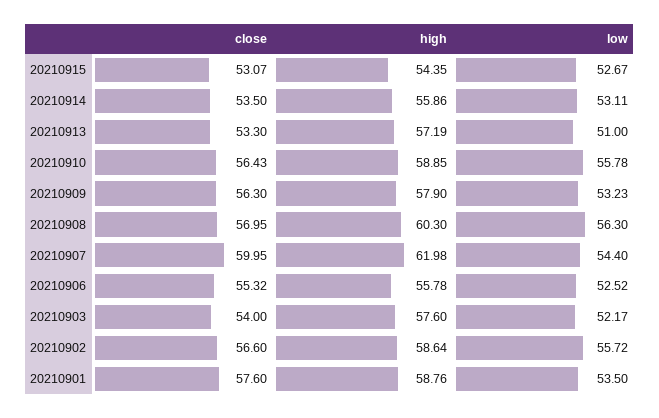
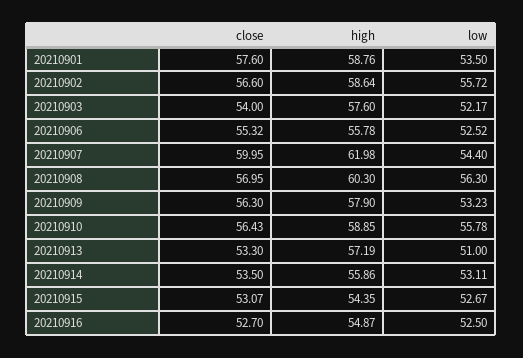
  {
    "close": {
      "20210915": 53.07,
      "20210914": 53.5,
      "20210913": 53.3,
      "20210910": 56.43,
      "20210909": 56.3,
      "20210908": 56.95,
      "20210907": 59.95,
      "20210906": 55.32,
      "20210903": 54,
      "20210902": 56.6,
-     "20210901": 57.6
+     "20210901": 57.6,
+     "20210916": 52.7
    },
    "high": {
      "20210915": 54.35,
      "20210914": 55.86,
      "20210913": 57.19,
      "20210910": 58.85,
      "20210909": 57.9,
      "20210908": 60.3,
      "20210907": 61.98,
      "20210906": 55.78,
      "20210903": 57.6,
      "20210902": 58.64,
-     "20210901": 58.76
+     "20210901": 58.76,
+     "20210916": 54.87
    },
    "low": {
      "20210915": 52.67,
      "20210914": 53.11,
      "20210913": 51,
      "20210910": 55.78,
      "20210909": 53.23,
      "20210908": 56.3,
      "20210907": 54.4,
      "20210906": 52.52,
      "20210903": 52.17,
      "20210902": 55.72,
-     "20210901": 53.5
+     "20210901": 53.5,
+     "20210916": 52.5
    }
  }

